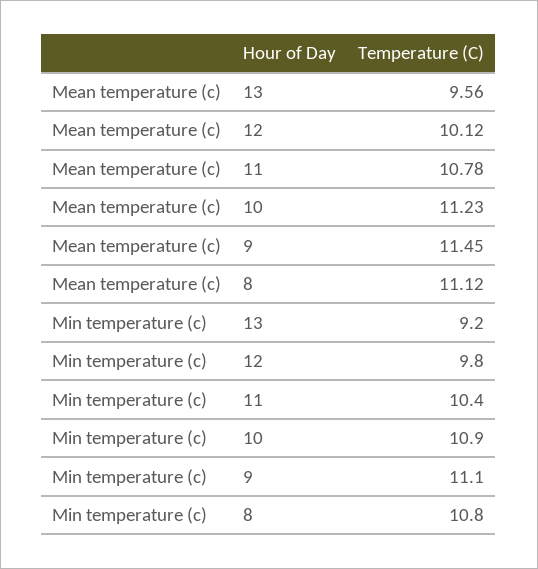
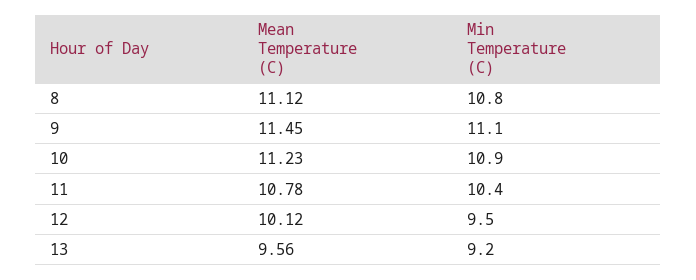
  {
    "Mean temperature (c)": {
      "13": 9.56,
      "12": 10.12,
      "11": 10.78,
      "10": 11.23,
      "9": 11.45,
      "8": 11.12
    },
    "Min temperature (c)": {
      "13": 9.2,
-     "12": 9.8,
+     "12": 9.5,
      "11": 10.4,
      "10": 10.9,
      "9": 11.1,
      "8": 10.8
    }
  }

